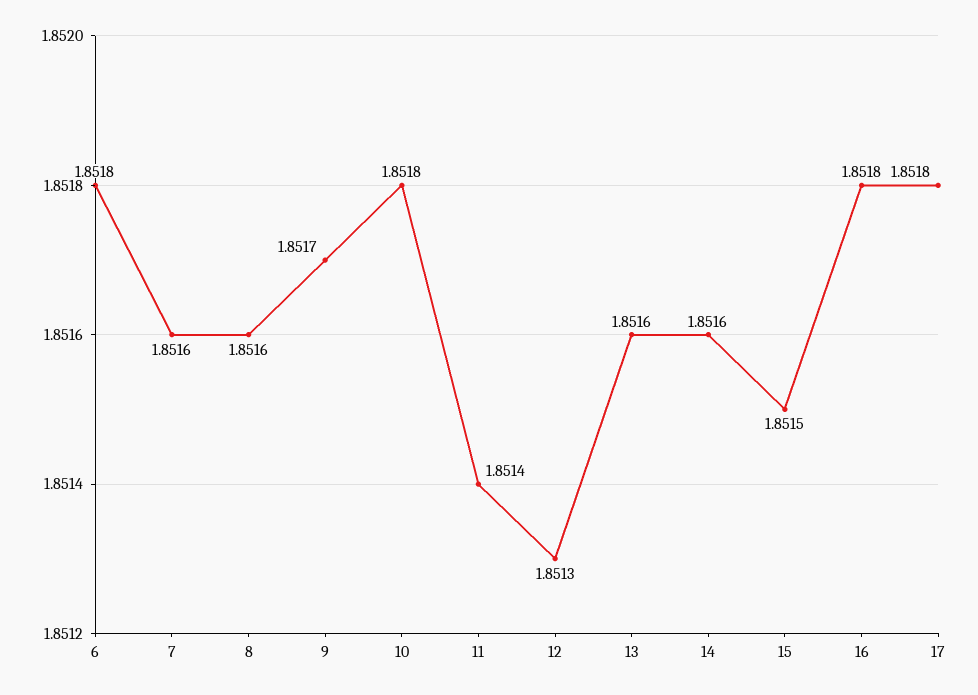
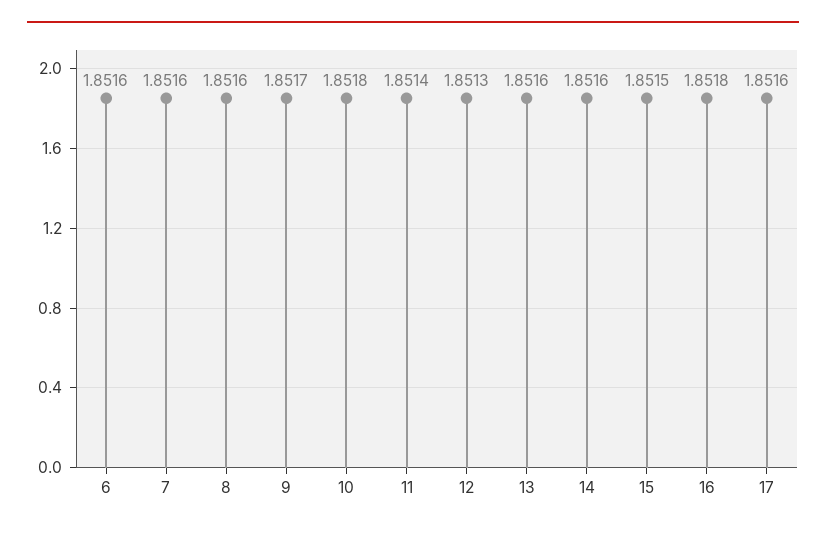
  {
-   "6": 1.8518,
+   "6": 1.8516,
    "7": 1.8516,
    "8": 1.8516,
    "9": 1.8517,
    "10": 1.8518,
    "11": 1.8514,
    "12": 1.8513,
    "13": 1.8516,
    "14": 1.8516,
    "15": 1.8515,
    "16": 1.8518,
-   "17": 1.8518
+   "17": 1.8516
  }

